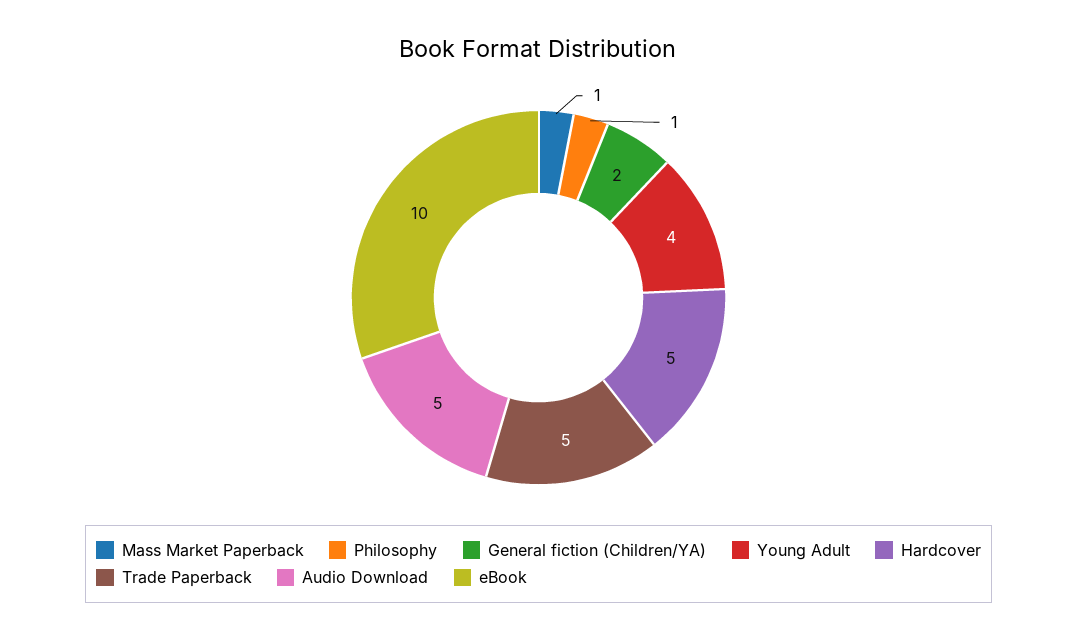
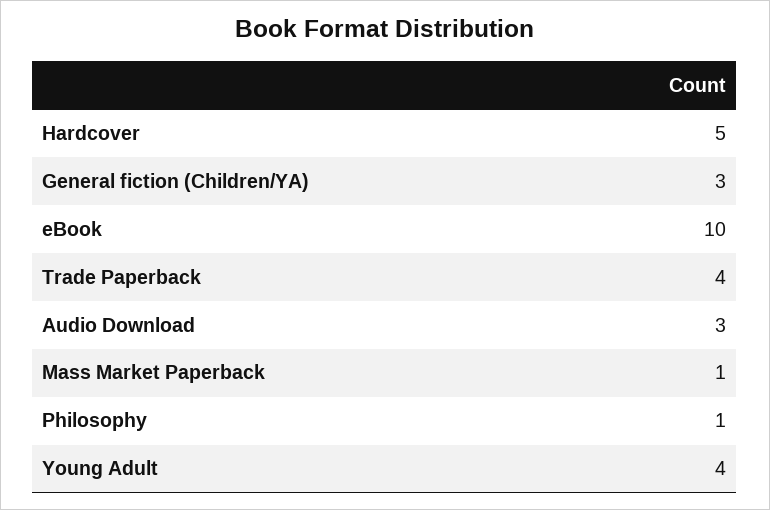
  {
    "Mass Market Paperback": 1,
    "Philosophy": 1,
-   "General fiction (Children/YA)": 2,
+   "General fiction (Children/YA)": 3,
    "Young Adult": 4,
    "Hardcover": 5,
-   "Trade Paperback": 5,
+   "Trade Paperback": 4,
-   "Audio Download": 5,
+   "Audio Download": 3,
    "eBook": 10
  }

